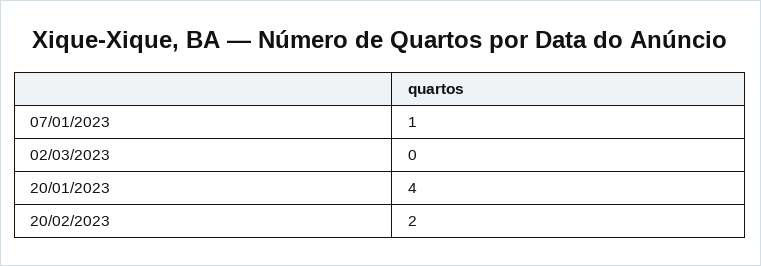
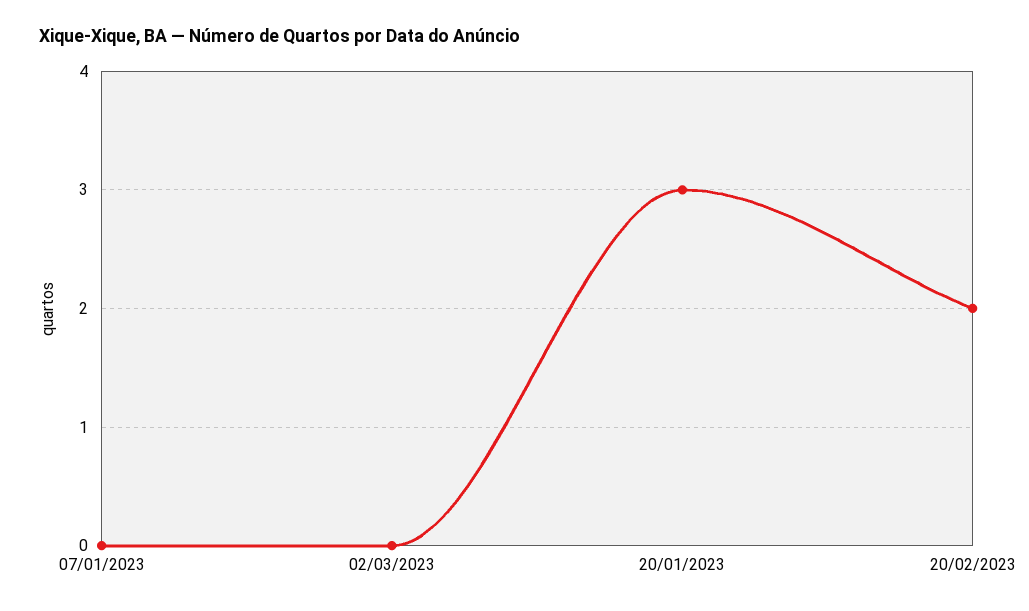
  {
-   "07/01/2023": 1,
+   "07/01/2023": 0,
    "02/03/2023": 0,
-   "20/01/2023": 4,
+   "20/01/2023": 3,
    "20/02/2023": 2
  }

